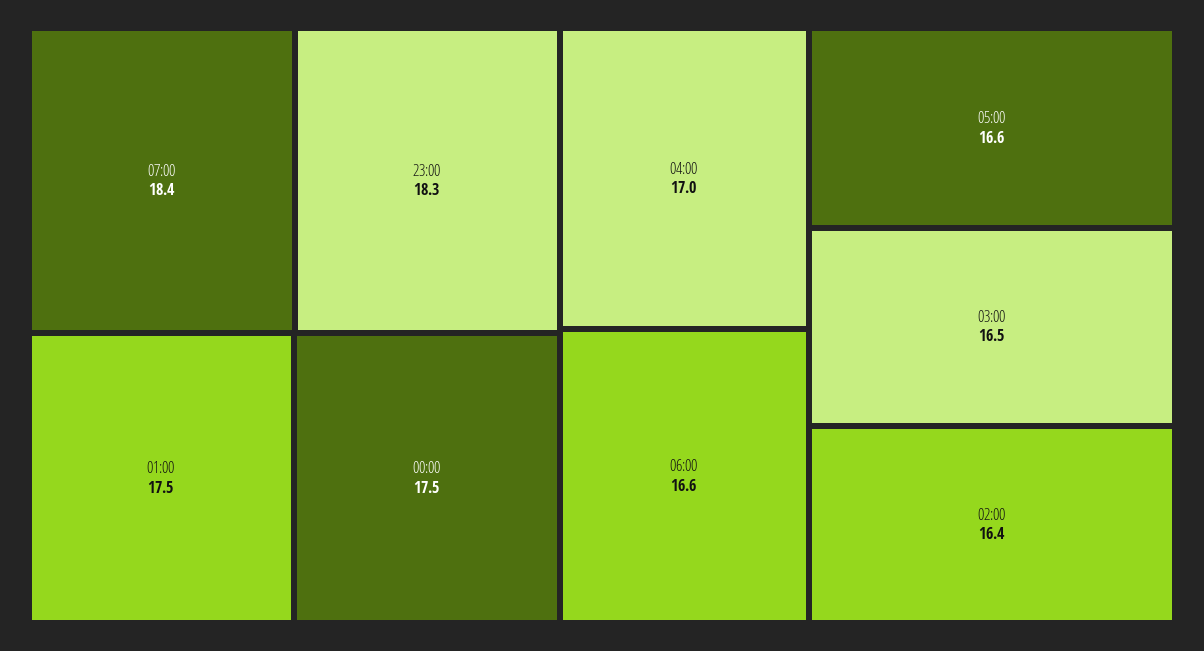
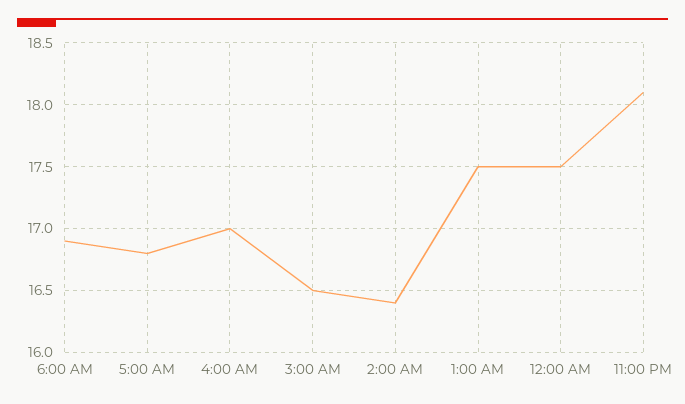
  {
-   "07:00": 18.4,
-   "23:00": 18.3,
+   "23:00": 18.1,
    "01:00": 17.5,
    "00:00": 17.5,
    "04:00": 17,
-   "06:00": 16.6,
+   "06:00": 16.9,
-   "05:00": 16.6,
+   "05:00": 16.8,
    "03:00": 16.5,
    "02:00": 16.4
  }

